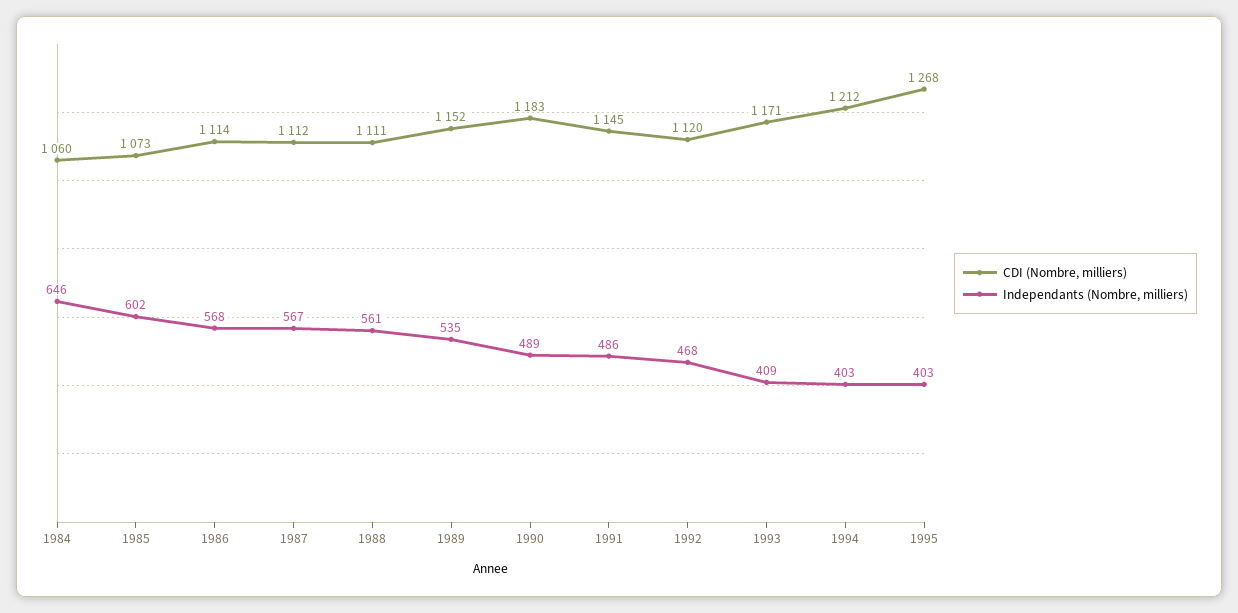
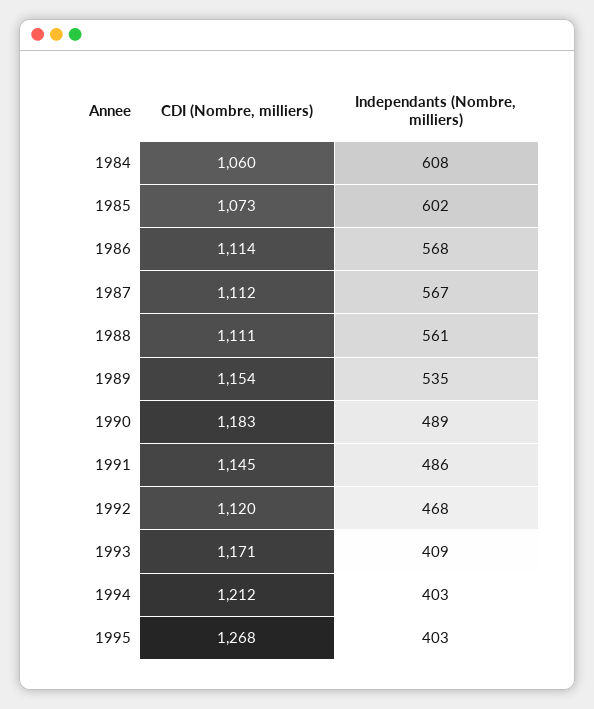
  {
    "CDI (Nombre, milliers)": {
      "1984": 1060,
      "1985": 1073,
      "1986": 1114,
      "1987": 1112,
      "1988": 1111,
-     "1989": 1152,
+     "1989": 1154,
      "1990": 1183,
      "1991": 1145,
      "1992": 1120,
      "1993": 1171,
      "1994": 1212,
      "1995": 1268
    },
    "Independants (Nombre, milliers)": {
-     "1984": 646,
+     "1984": 608,
      "1985": 602,
      "1986": 568,
      "1987": 567,
      "1988": 561,
      "1989": 535,
      "1990": 489,
      "1991": 486,
      "1992": 468,
      "1993": 409,
      "1994": 403,
      "1995": 403
    }
  }

